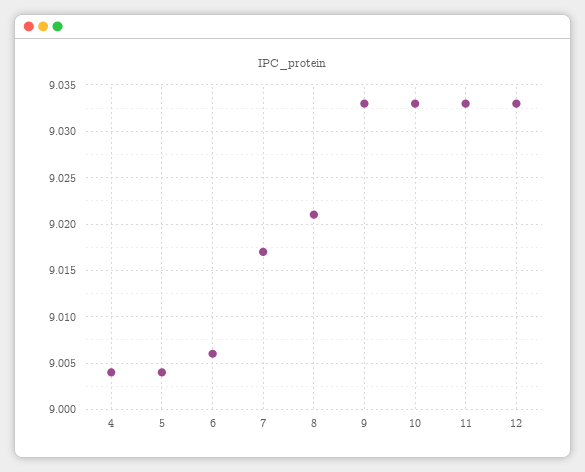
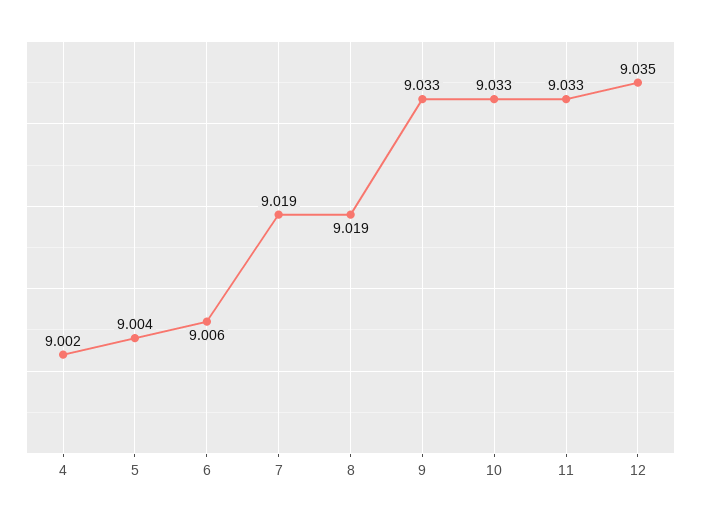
  {
-   "4": 9.004,
+   "4": 9.002,
    "5": 9.004,
    "6": 9.006,
-   "7": 9.017,
+   "7": 9.019,
-   "8": 9.021,
+   "8": 9.019,
    "9": 9.033,
    "10": 9.033,
    "11": 9.033,
-   "12": 9.033
+   "12": 9.035
  }

